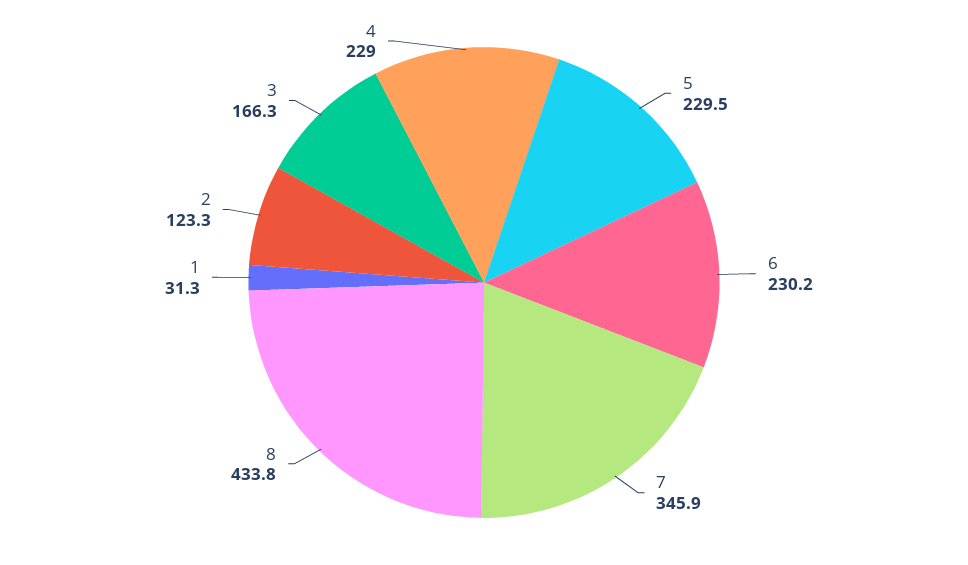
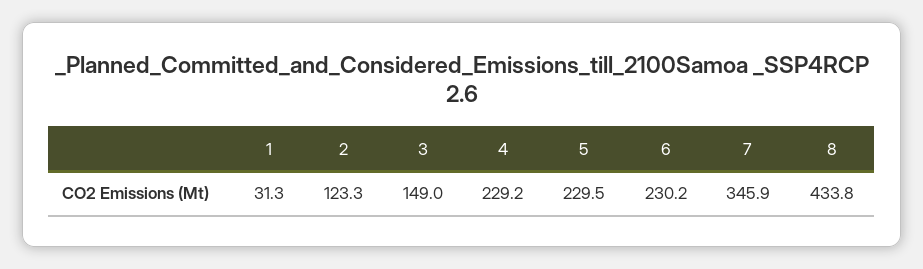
  {
    "5": 229.5,
    "6": 230.2,
    "7": 345.9,
    "8": 433.8,
    "1": 31.3,
    "2": 123.3,
-   "3": 166.3,
+   "3": 149,
-   "4": 229
+   "4": 229.2
  }

